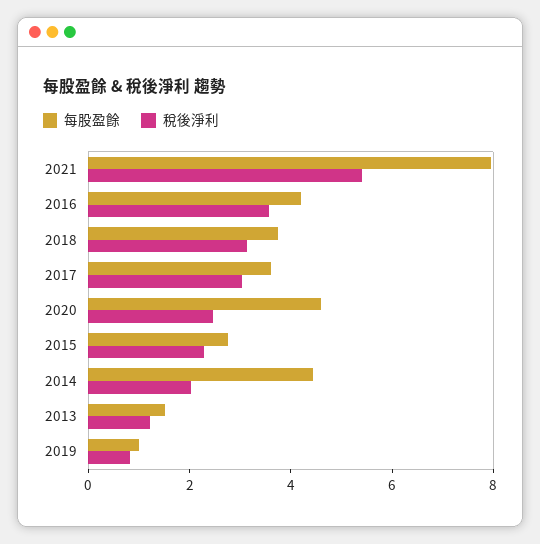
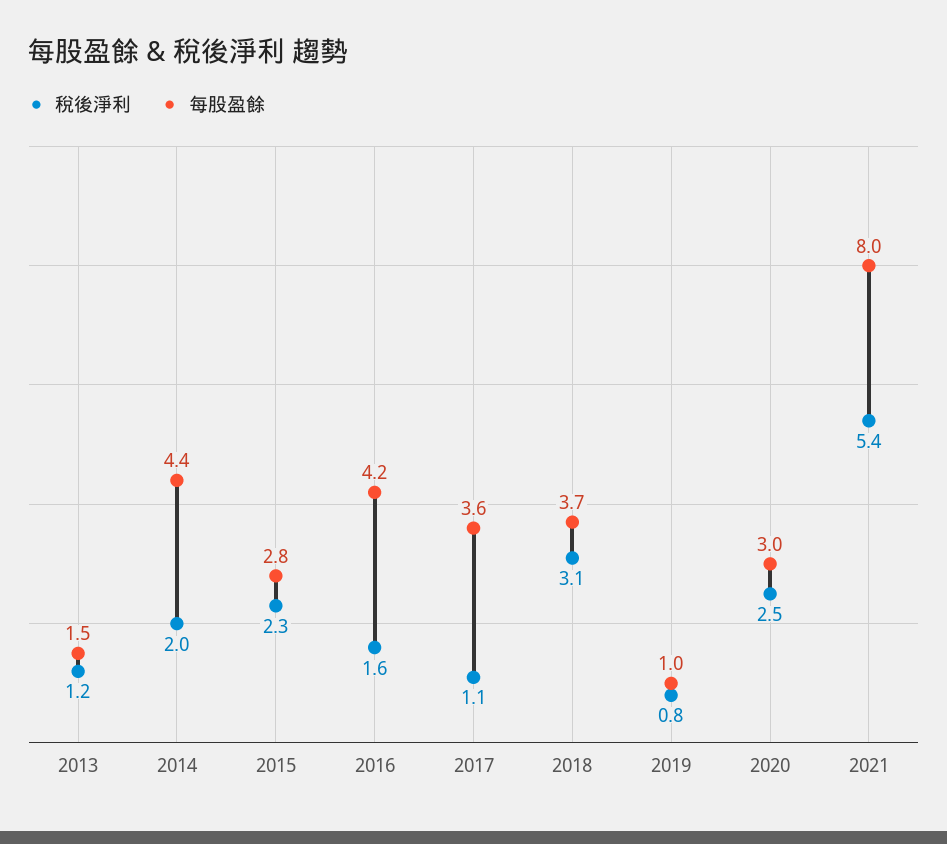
  {
    "每股盈餘": {
      "2021": 8,
      "2016": 4.2,
      "2018": 3.7,
      "2017": 3.6,
-     "2020": 4.5,
+     "2020": 3,
      "2015": 2.8,
      "2014": 4.4,
      "2013": 1.5,
      "2019": 1
    },
    "稅後淨利": {
      "2021": 5.4,
-     "2016": 3.5,
+     "2016": 1.6,
      "2018": 3.1,
-     "2017": 3,
+     "2017": 1.1,
      "2020": 2.5,
      "2015": 2.3,
      "2014": 2,
      "2013": 1.2,
      "2019": 0.8
    }
  }

